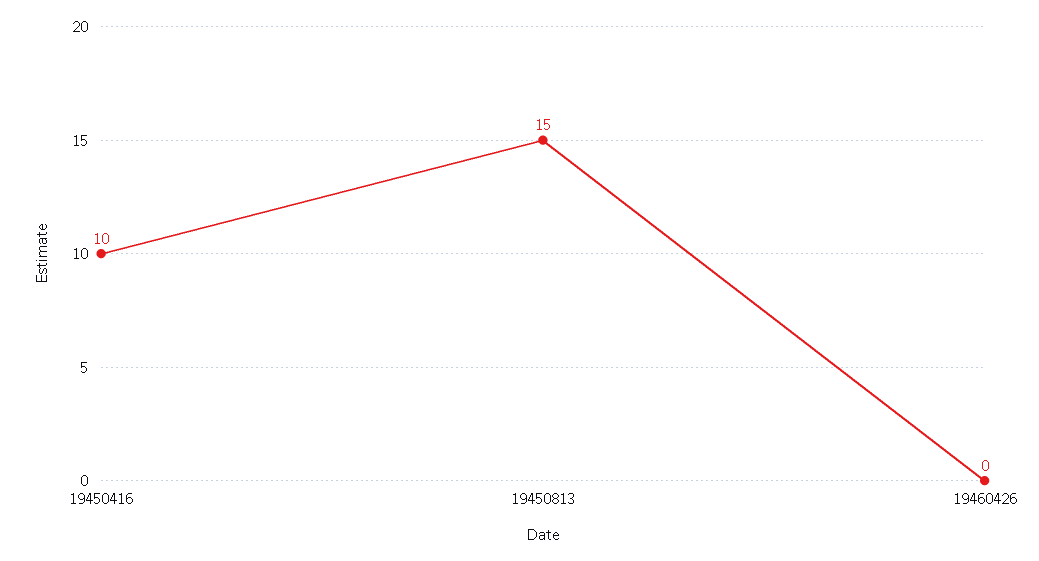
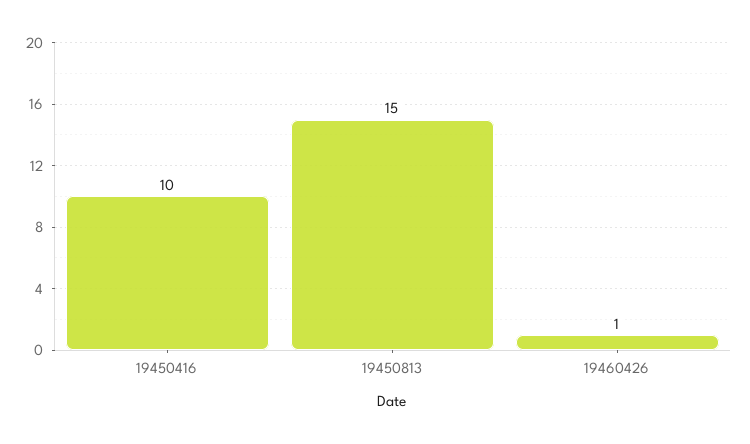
  {
    "19450416": 10,
    "19450813": 15,
-   "19460426": 0
+   "19460426": 1
  }

